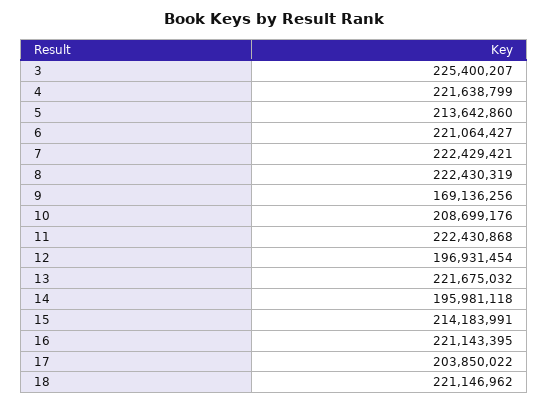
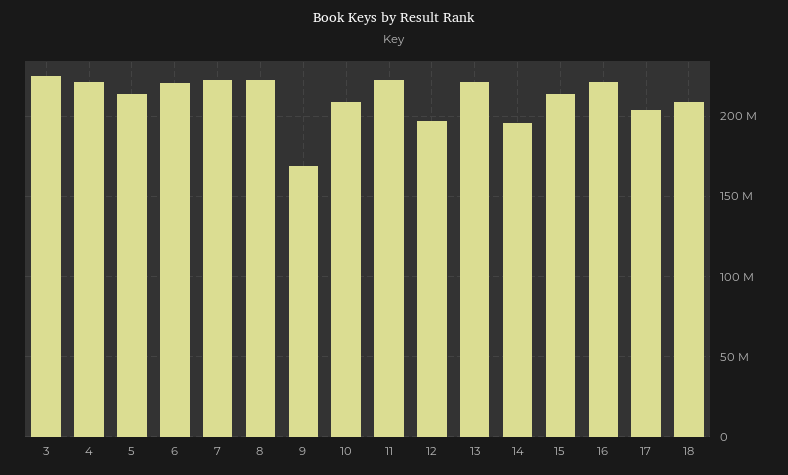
  {
    "3": 225400207,
    "4": 221638799,
    "5": 213642860,
    "6": 221064427,
    "7": 222429421,
    "8": 222430319,
    "9": 169136256,
    "10": 208699176,
    "11": 222430868,
    "12": 196931454,
    "13": 221675032,
    "14": 195981118,
    "15": 214183991,
    "16": 221143395,
    "17": 203850022,
-   "18": 221146962
+   "18": 210000000
  }

